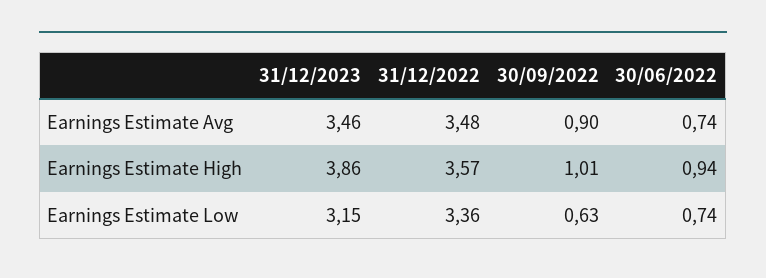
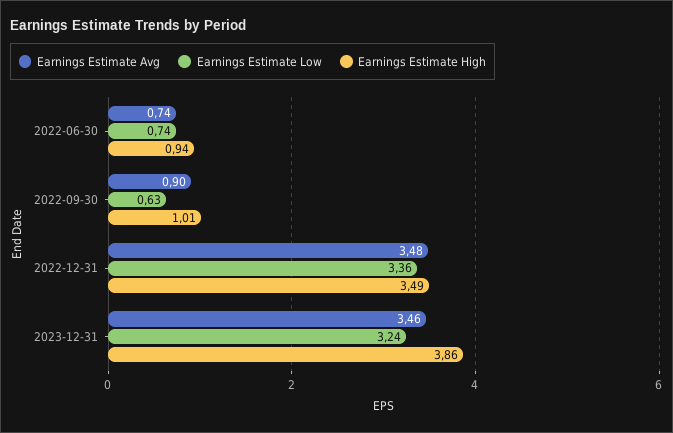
  {
    "Earnings Estimate Avg": {
      "31/12/2023": 3.46,
      "31/12/2022": 3.48,
      "30/09/2022": 0.9,
      "30/06/2022": 0.74
    },
    "Earnings Estimate High": {
      "31/12/2023": 3.86,
-     "31/12/2022": 3.57,
+     "31/12/2022": 3.49,
      "30/09/2022": 1.01,
      "30/06/2022": 0.94
    },
    "Earnings Estimate Low": {
-     "31/12/2023": 3.15,
+     "31/12/2023": 3.24,
      "31/12/2022": 3.36,
      "30/09/2022": 0.63,
      "30/06/2022": 0.74
    }
  }

